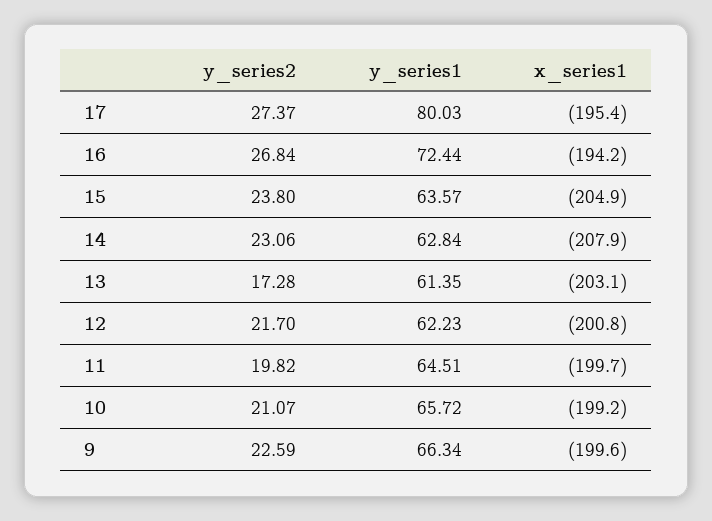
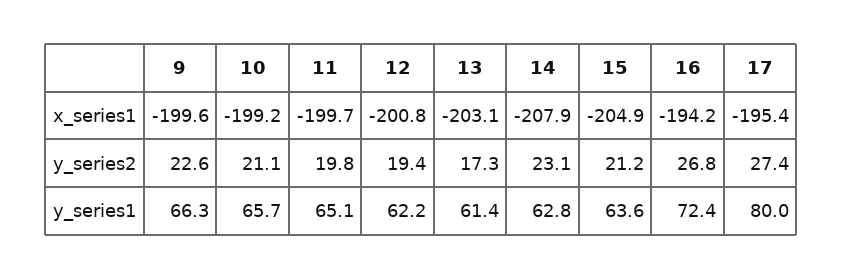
  {
    "y_series2": {
      "17": 27.37,
      "16": 26.84,
-     "15": 23.8,
+     "15": 21.2,
      "14": 23.06,
      "13": 17.28,
-     "12": 21.7,
+     "12": 19.4,
      "11": 19.82,
      "10": 21.07,
      "9": 22.59
    },
    "y_series1": {
      "17": 80.03,
      "16": 72.44,
      "15": 63.57,
      "14": 62.84,
      "13": 61.35,
      "12": 62.23,
-     "11": 64.51,
+     "11": 65.1,
      "10": 65.72,
      "9": 66.34
    },
    "x_series1": {
      "17": -195.4,
      "16": -194.2,
      "15": -204.9,
      "14": -207.9,
      "13": -203.1,
      "12": -200.8,
      "11": -199.7,
      "10": -199.2,
      "9": -199.6
    }
  }

